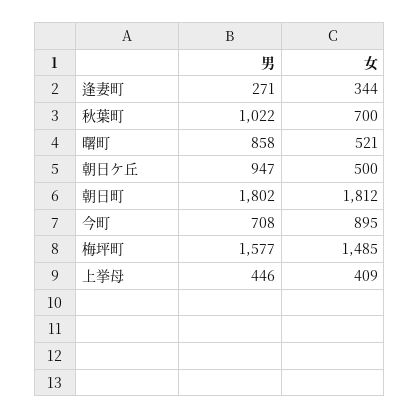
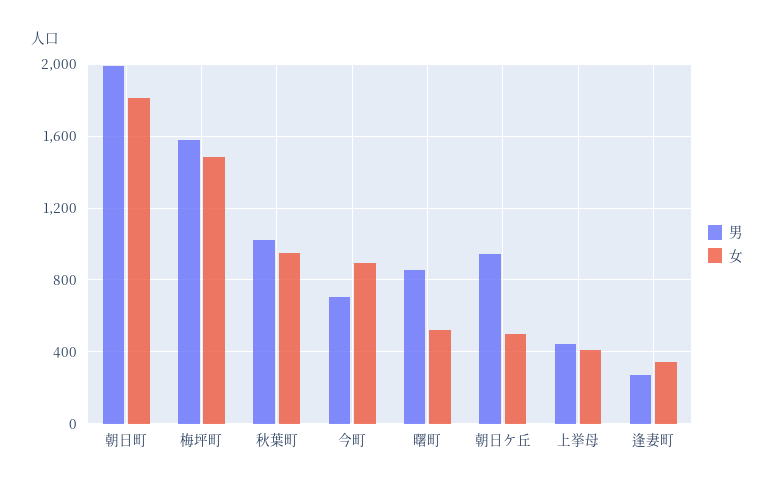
  {
    "男": {
      "逢妻町": 271,
      "秋葉町": 1022,
      "曙町": 858,
      "朝日ケ丘": 947,
-     "朝日町": 1802,
+     "朝日町": 2000,
      "今町": 708,
      "梅坪町": 1577,
      "上挙母": 446
    },
    "女": {
      "逢妻町": 344,
-     "秋葉町": 700,
+     "秋葉町": 950,
      "曙町": 521,
      "朝日ケ丘": 500,
      "朝日町": 1812,
      "今町": 895,
      "梅坪町": 1485,
      "上挙母": 409
    }
  }

